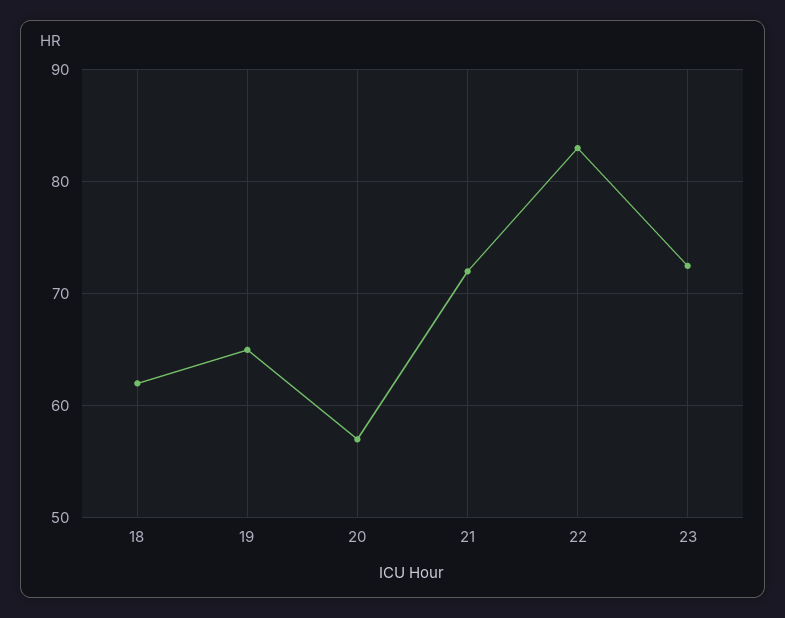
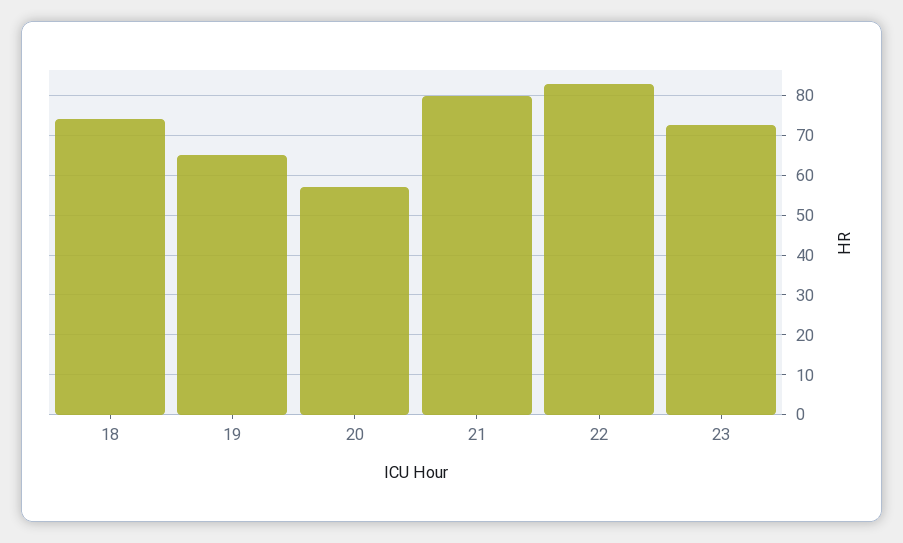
  {
-   "18": 62,
+   "18": 74,
    "19": 65,
    "20": 57,
-   "21": 72,
+   "21": 80,
    "22": 83,
    "23": 73
  }

